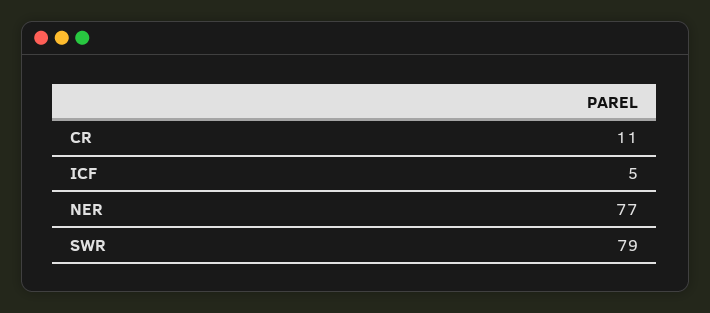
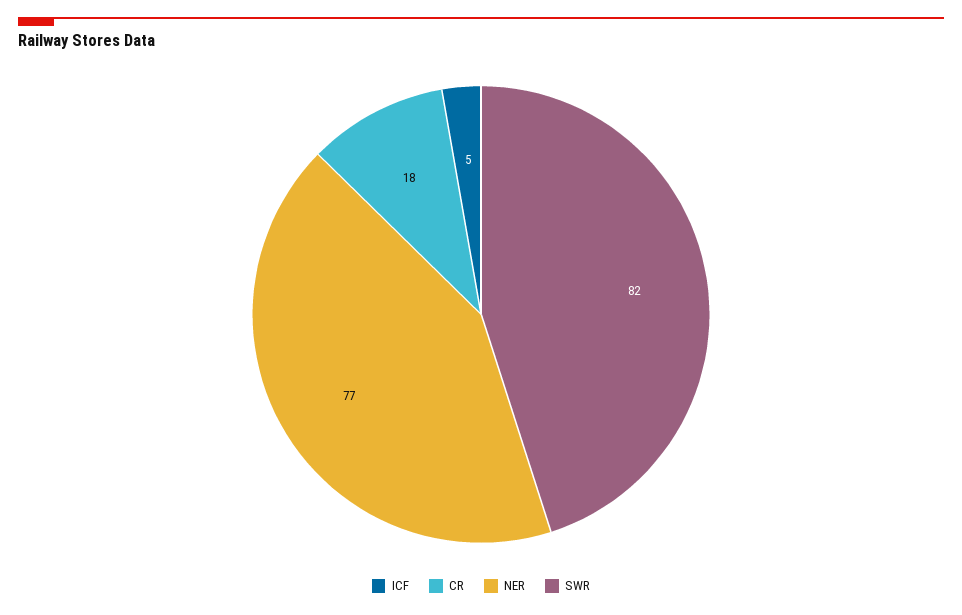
  {
-   "CR": 11,
+   "CR": 18,
    "ICF": 5,
    "NER": 77,
-   "SWR": 79
+   "SWR": 82
  }

